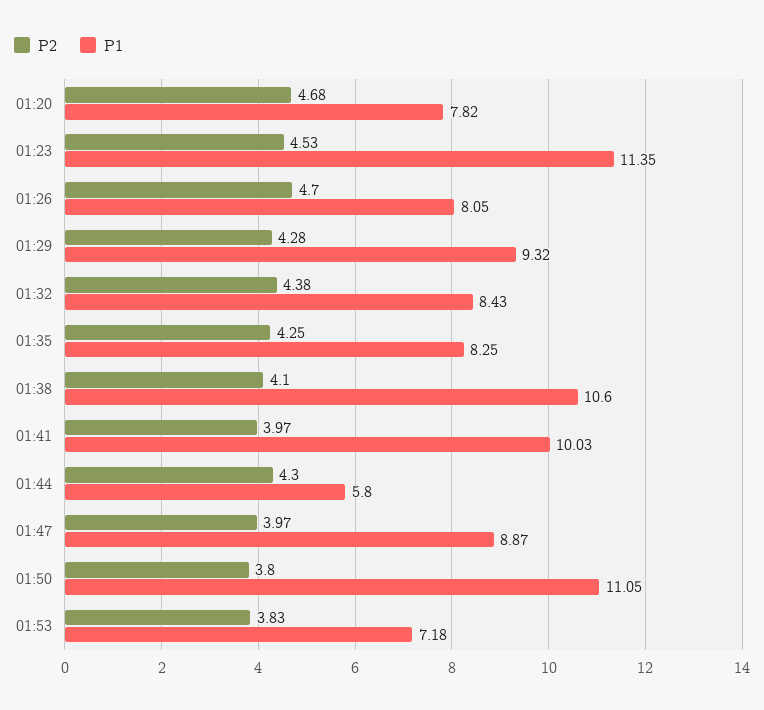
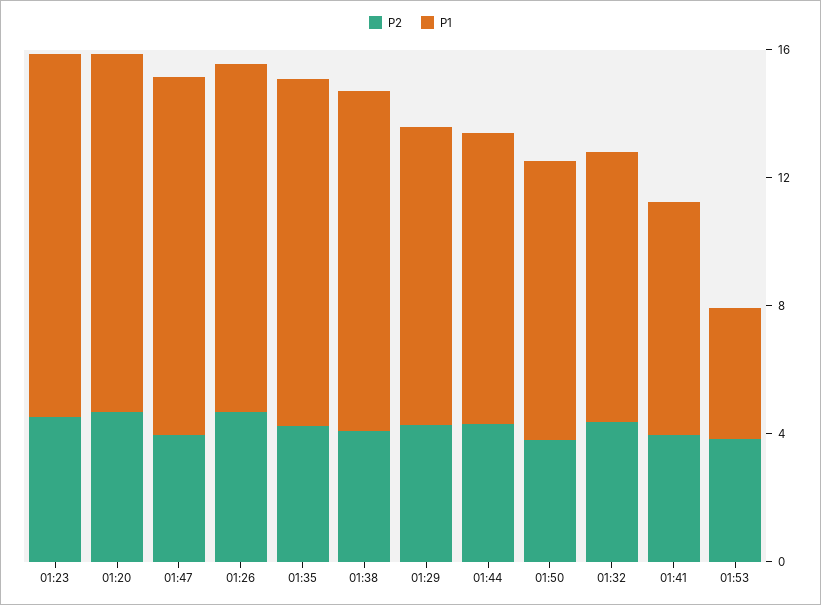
  {
    "P2": {
      "01:20": 4.68,
      "01:23": 4.53,
      "01:26": 4.7,
      "01:29": 4.28,
      "01:32": 4.38,
      "01:35": 4.25,
      "01:38": 4.1,
      "01:41": 3.97,
      "01:44": 4.3,
      "01:47": 3.97,
      "01:50": 3.8,
      "01:53": 3.83
    },
    "P1": {
-     "01:20": 7.82,
+     "01:20": 11,
      "01:23": 11.35,
-     "01:26": 8.05,
+     "01:26": 11,
      "01:29": 9.32,
      "01:32": 8.43,
-     "01:35": 8.25,
+     "01:35": 11,
      "01:38": 10.6,
-     "01:41": 10.03,
+     "01:41": 7,
-     "01:44": 5.8,
+     "01:44": 9,
-     "01:47": 8.87,
+     "01:47": 11,
-     "01:50": 11.05,
+     "01:50": 9,
-     "01:53": 7.18
+     "01:53": 4
    }
  }

